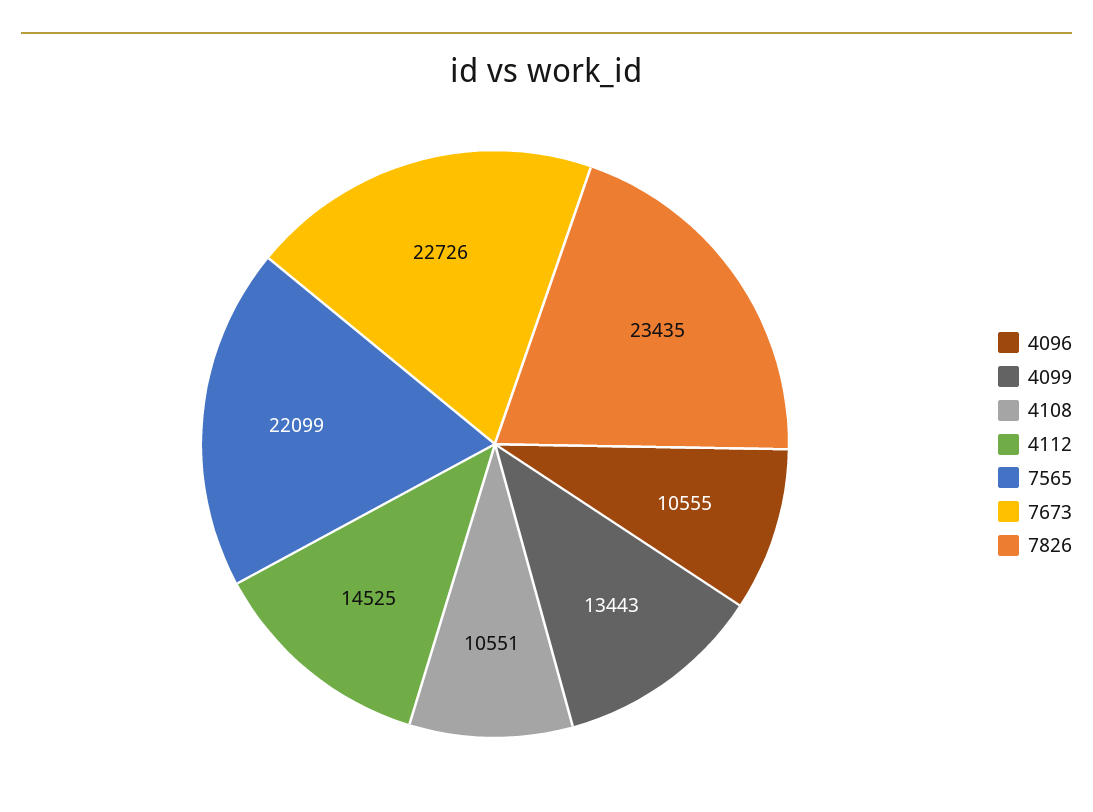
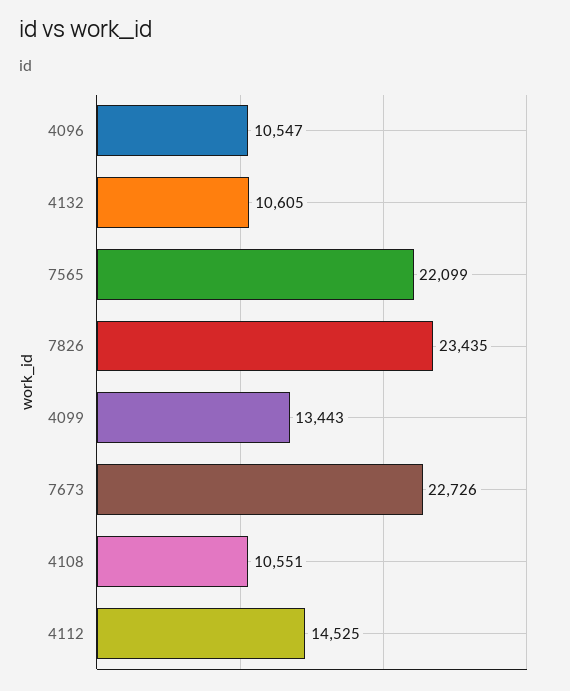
  {
-   "4096": 10555,
+   "4096": 10547,
    "4099": 13443,
    "4108": 10551,
    "4112": 14525,
    "7565": 22099,
    "7673": 22726,
-   "7826": 23435
+   "7826": 23435,
+   "4132": 10605
  }

